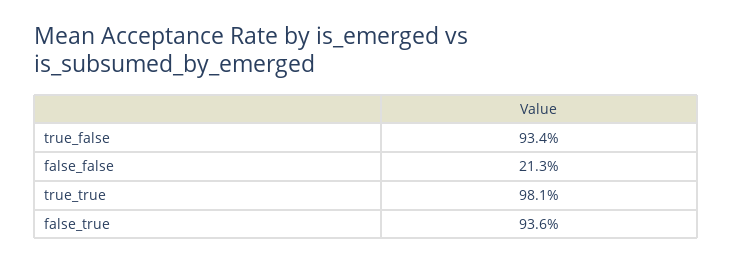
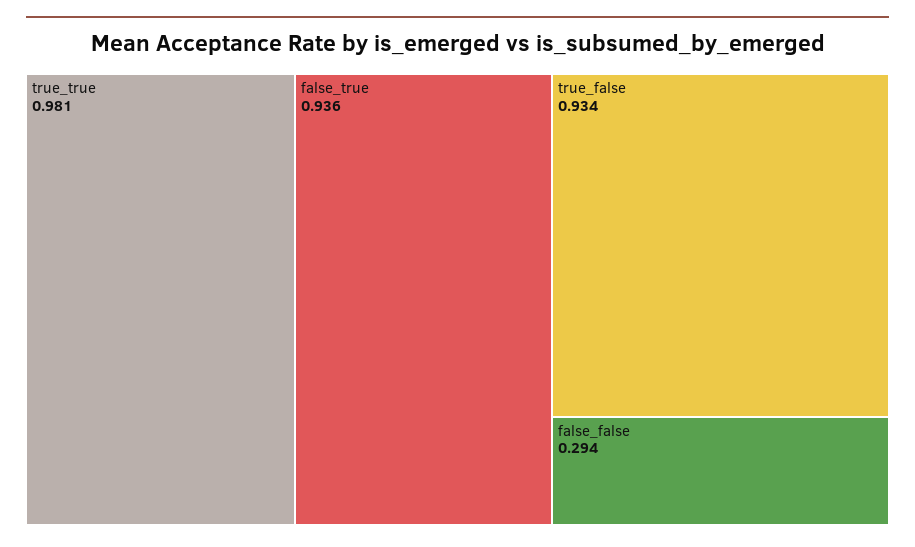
  {
    "true_false": 0.934,
-   "false_false": 0.213,
+   "false_false": 0.294,
    "true_true": 0.981,
    "false_true": 0.936
  }

